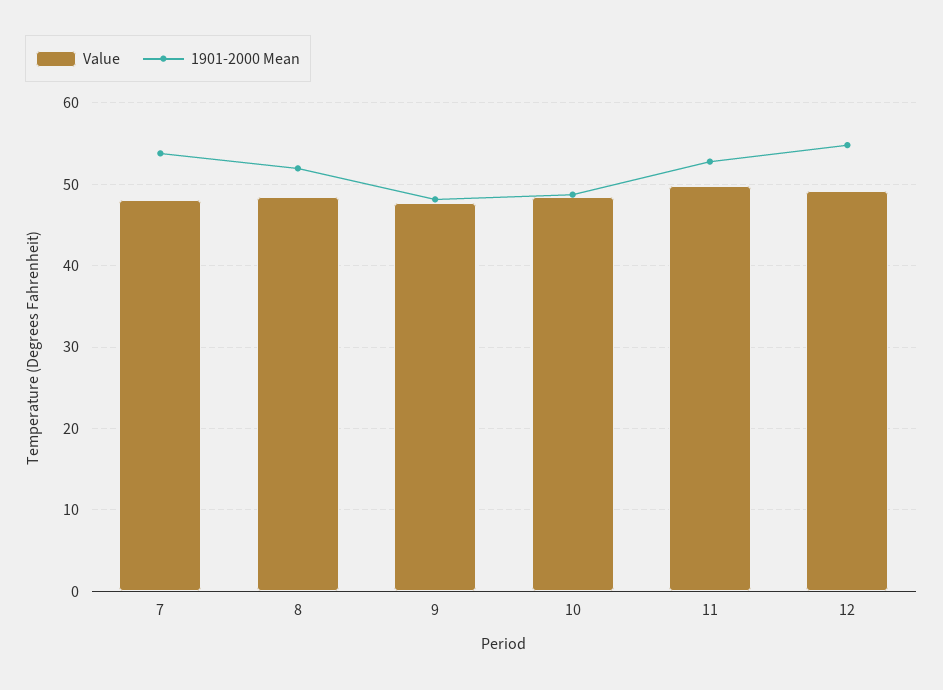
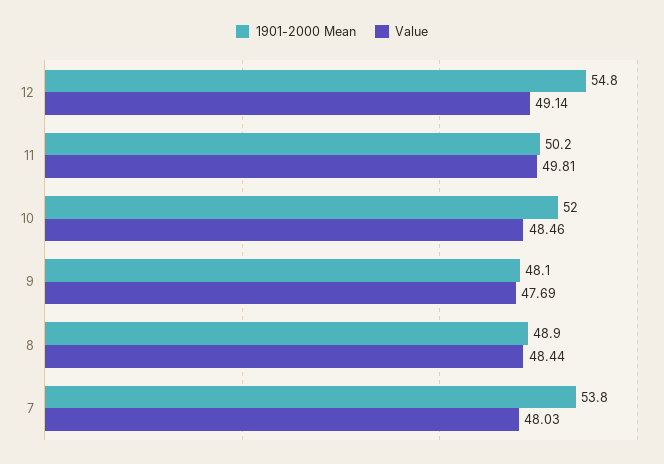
  {
    "Value": {
      "7": 48.03,
      "8": 48.44,
      "9": 47.69,
      "10": 48.46,
      "11": 49.81,
      "12": 49.14
    },
    "1901-2000 Mean": {
      "7": 53.8,
-     "8": 52,
+     "8": 48.9,
      "9": 48.1,
-     "10": 49,
+     "10": 52,
-     "11": 53,
+     "11": 50.2,
      "12": 54.8
    }
  }

